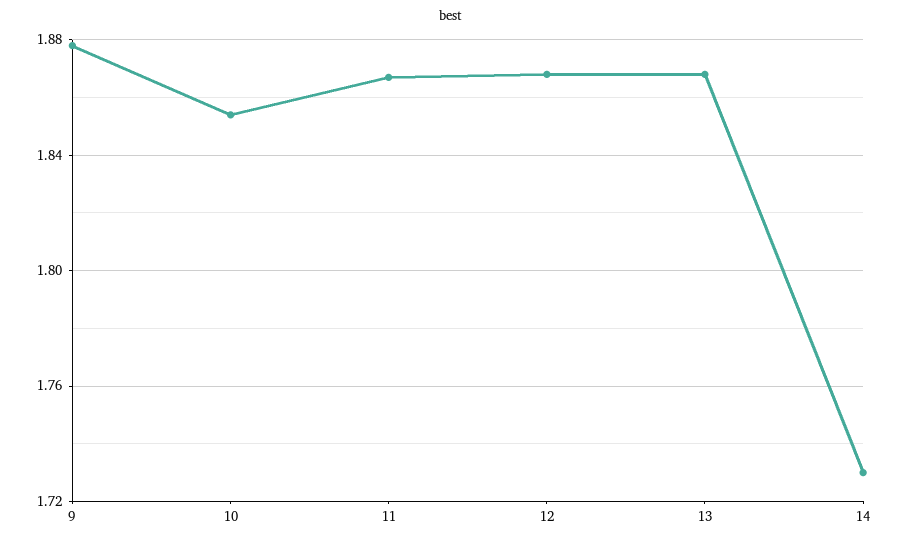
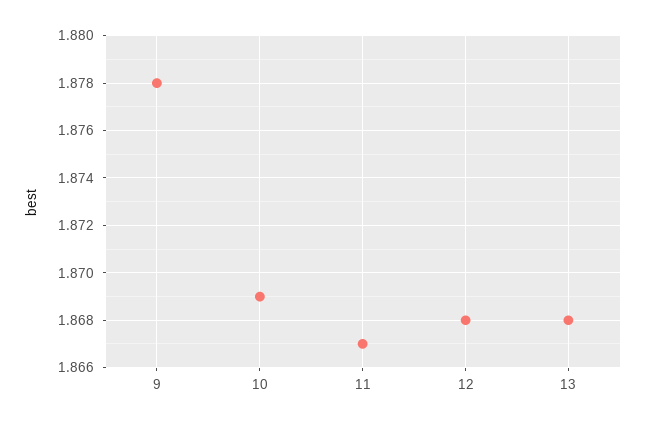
  {
    "9": 1.878,
-   "10": 1.855,
+   "10": 1.869,
    "11": 1.867,
    "12": 1.868,
-   "13": 1.868,
+   "13": 1.868
-   "14": 1.73
  }

